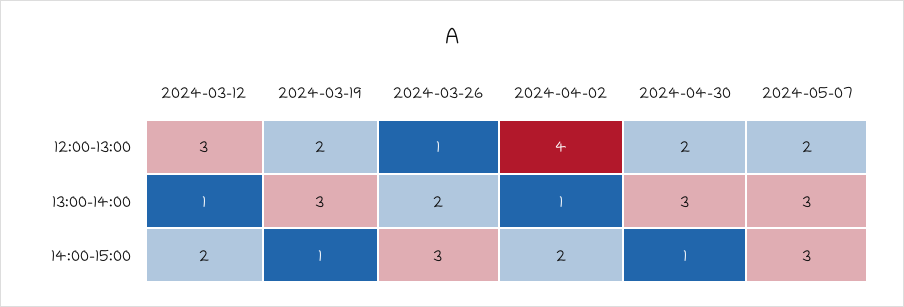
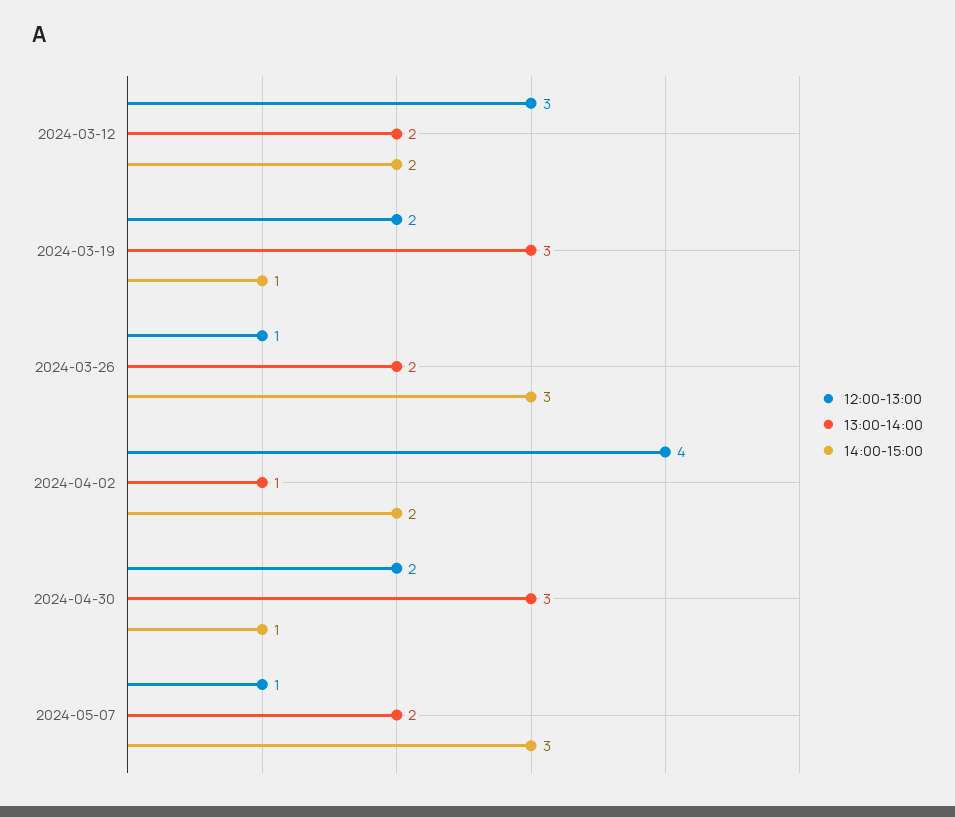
  {
    "12:00-13:00": {
      "2024-03-12": 3,
      "2024-03-19": 2,
      "2024-03-26": 1,
      "2024-04-02": 4,
      "2024-04-30": 2,
-     "2024-05-07": 2
+     "2024-05-07": 1
    },
    "13:00-14:00": {
-     "2024-03-12": 1,
+     "2024-03-12": 2,
      "2024-03-19": 3,
      "2024-03-26": 2,
      "2024-04-02": 1,
      "2024-04-30": 3,
-     "2024-05-07": 3
+     "2024-05-07": 2
    },
    "14:00-15:00": {
      "2024-03-12": 2,
      "2024-03-19": 1,
      "2024-03-26": 3,
      "2024-04-02": 2,
      "2024-04-30": 1,
      "2024-05-07": 3
    }
  }

